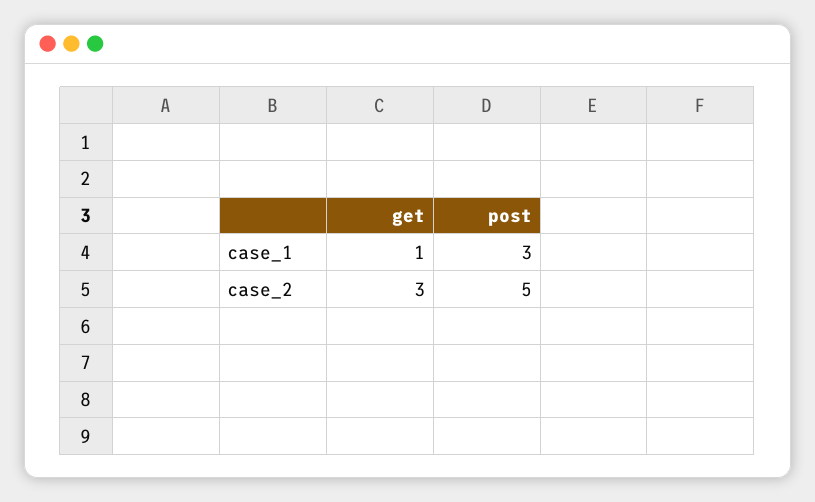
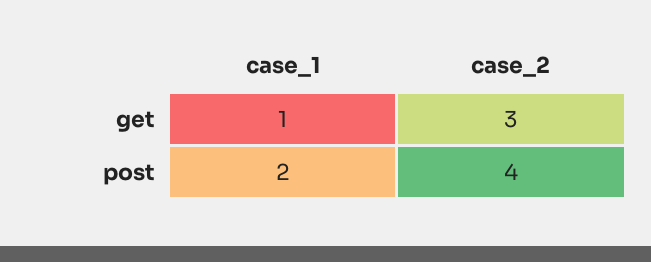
  {
    "get": {
      "case_1": 1,
      "case_2": 3
    },
    "post": {
-     "case_1": 3,
+     "case_1": 2,
-     "case_2": 5
+     "case_2": 4
    }
  }

